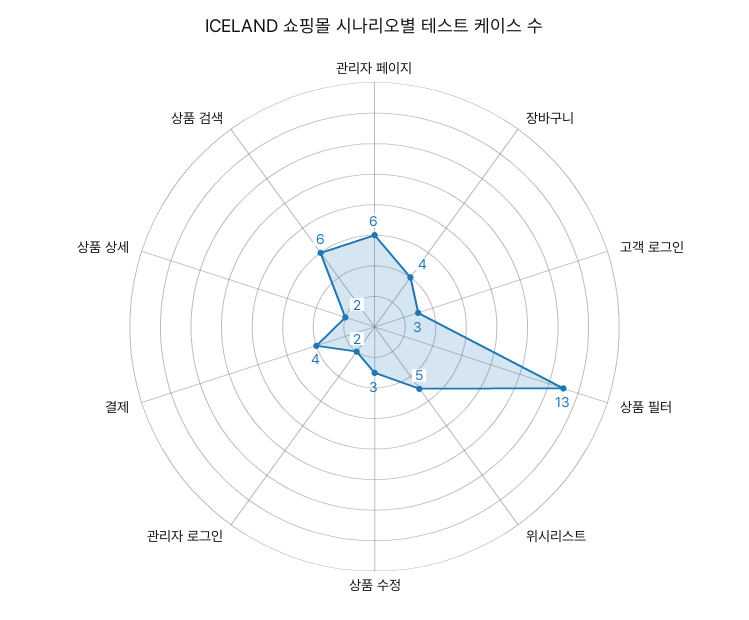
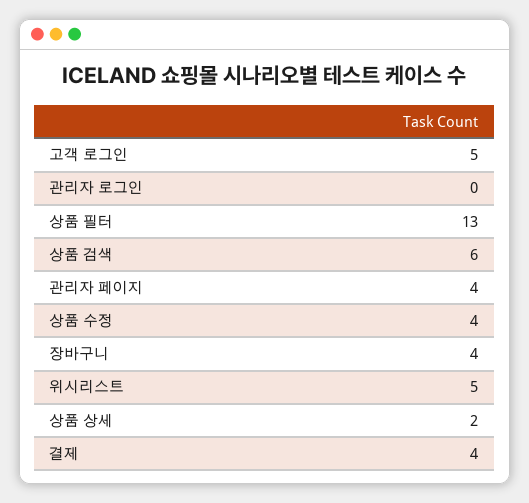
  {
-   "관리자 페이지": 6,
+   "관리자 페이지": 4,
    "장바구니": 4,
-   "고객 로그인": 3,
+   "고객 로그인": 5,
    "상품 필터": 13,
    "위시리스트": 5,
-   "상품 수정": 3,
+   "상품 수정": 4,
-   "관리자 로그인": 2,
+   "관리자 로그인": 0,
    "결제": 4,
    "상품 상세": 2,
    "상품 검색": 6
  }

